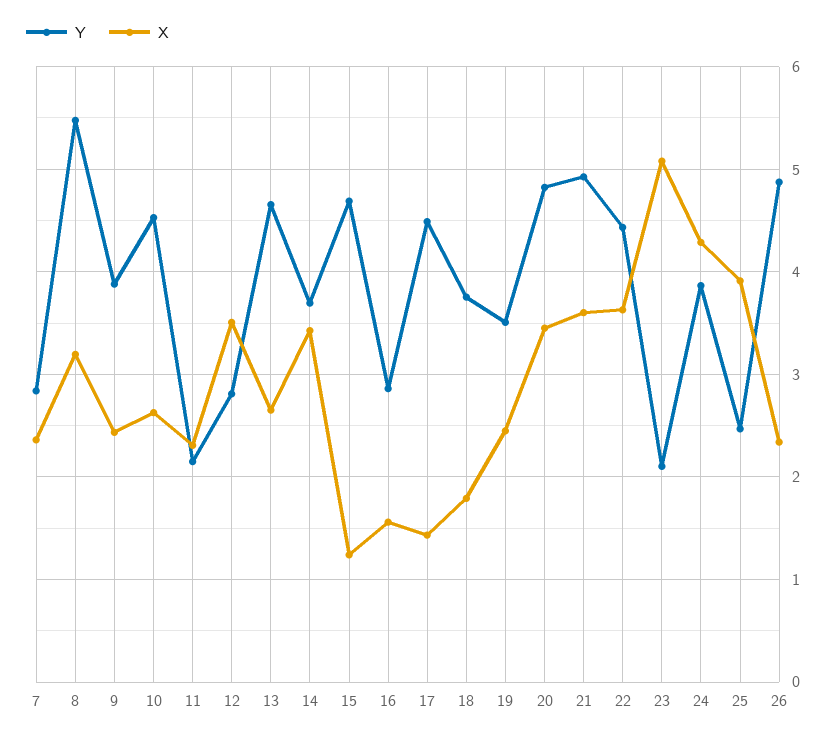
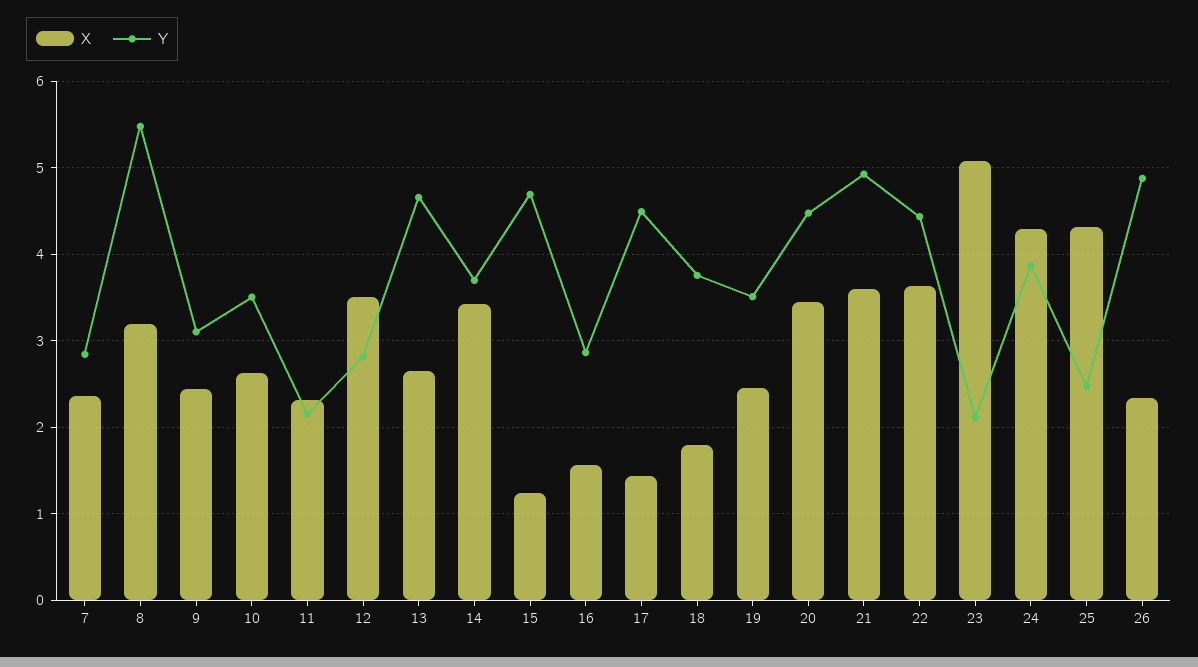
  {
    "Y": {
      "7": 2.8,
      "8": 5.5,
-     "9": 3.9,
+     "9": 3.1,
-     "10": 4.5,
+     "10": 3.5,
      "11": 2.1,
      "12": 2.8,
      "13": 4.7,
      "14": 3.7,
      "15": 4.7,
      "16": 2.9,
      "17": 4.5,
      "18": 3.8,
      "19": 3.5,
-     "20": 4.8,
+     "20": 4.5,
      "21": 4.9,
      "22": 4.4,
      "23": 2.1,
      "24": 3.9,
      "25": 2.5,
      "26": 4.9
    },
    "X": {
      "7": 2.4,
      "8": 3.2,
      "9": 2.4,
      "10": 2.6,
      "11": 2.3,
      "12": 3.5,
      "13": 2.7,
      "14": 3.4,
      "15": 1.2,
      "16": 1.6,
      "17": 1.4,
      "18": 1.8,
      "19": 2.4,
      "20": 3.5,
      "21": 3.6,
      "22": 3.6,
      "23": 5.1,
      "24": 4.3,
-     "25": 3.9,
+     "25": 4.3,
      "26": 2.3
    }
  }

